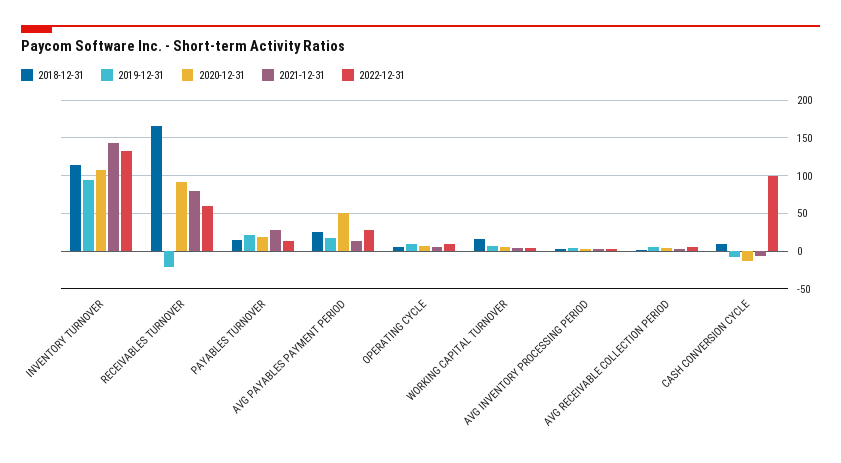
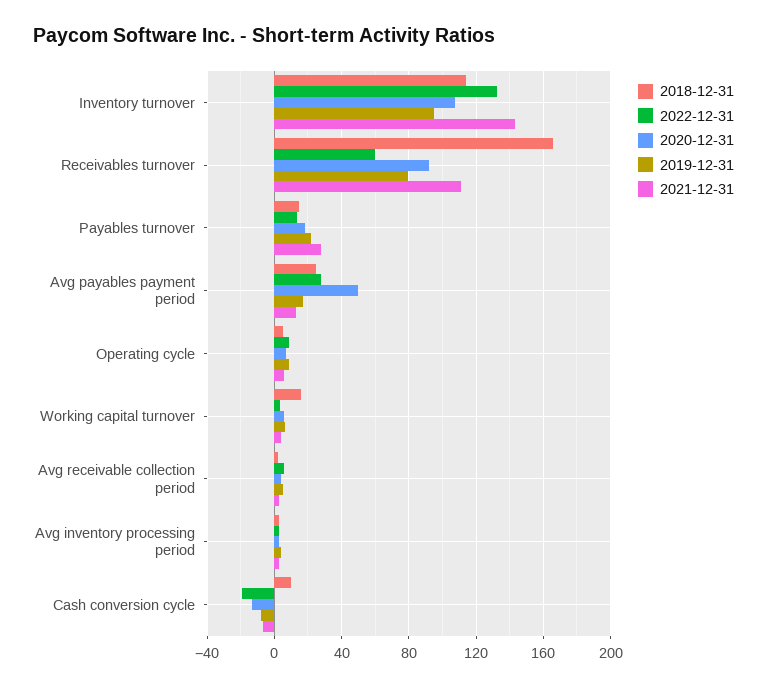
  {
    "2018-12-31": {
      "INVENTORY TURNOVER": 115,
      "RECEIVABLES TURNOVER": 165,
      "PAYABLES TURNOVER": 15,
      "AVG PAYABLES PAYMENT PERIOD": 25,
      "OPERATING CYCLE": 5,
      "WORKING CAPITAL TURNOVER": 15,
      "AVG INVENTORY PROCESSING PERIOD": 5,
      "AVG RECEIVABLE COLLECTION PERIOD": 0,
      "CASH CONVERSION CYCLE": 10
    },
    "2019-12-31": {
      "INVENTORY TURNOVER": 95,
-     "RECEIVABLES TURNOVER": -20,
+     "RECEIVABLES TURNOVER": 80,
      "PAYABLES TURNOVER": 20,
      "AVG PAYABLES PAYMENT PERIOD": 15,
      "OPERATING CYCLE": 10,
      "WORKING CAPITAL TURNOVER": 5,
      "AVG INVENTORY PROCESSING PERIOD": 5,
      "AVG RECEIVABLE COLLECTION PERIOD": 5,
      "CASH CONVERSION CYCLE": -10
    },
    "2020-12-31": {
      "INVENTORY TURNOVER": 105,
      "RECEIVABLES TURNOVER": 90,
      "PAYABLES TURNOVER": 20,
      "AVG PAYABLES PAYMENT PERIOD": 50,
      "OPERATING CYCLE": 5,
      "WORKING CAPITAL TURNOVER": 5,
      "AVG INVENTORY PROCESSING PERIOD": 5,
      "AVG RECEIVABLE COLLECTION PERIOD": 5,
      "CASH CONVERSION CYCLE": -15
    },
    "2021-12-31": {
      "INVENTORY TURNOVER": 145,
-     "RECEIVABLES TURNOVER": 80,
+     "RECEIVABLES TURNOVER": 110,
      "PAYABLES TURNOVER": 30,
      "AVG PAYABLES PAYMENT PERIOD": 15,
      "OPERATING CYCLE": 5,
      "WORKING CAPITAL TURNOVER": 5,
      "AVG INVENTORY PROCESSING PERIOD": 5,
      "AVG RECEIVABLE COLLECTION PERIOD": 5,
      "CASH CONVERSION CYCLE": -5
    },
    "2022-12-31": {
      "INVENTORY TURNOVER": 130,
      "RECEIVABLES TURNOVER": 60,
      "PAYABLES TURNOVER": 15,
      "AVG PAYABLES PAYMENT PERIOD": 30,
      "OPERATING CYCLE": 10,
      "WORKING CAPITAL TURNOVER": 5,
      "AVG INVENTORY PROCESSING PERIOD": 5,
      "AVG RECEIVABLE COLLECTION PERIOD": 5,
-     "CASH CONVERSION CYCLE": 100
+     "CASH CONVERSION CYCLE": -20
    }
  }

